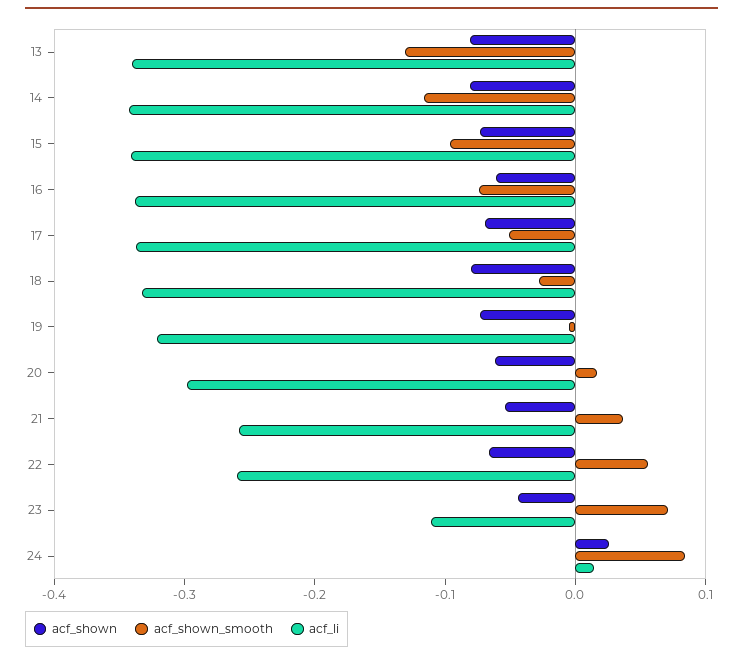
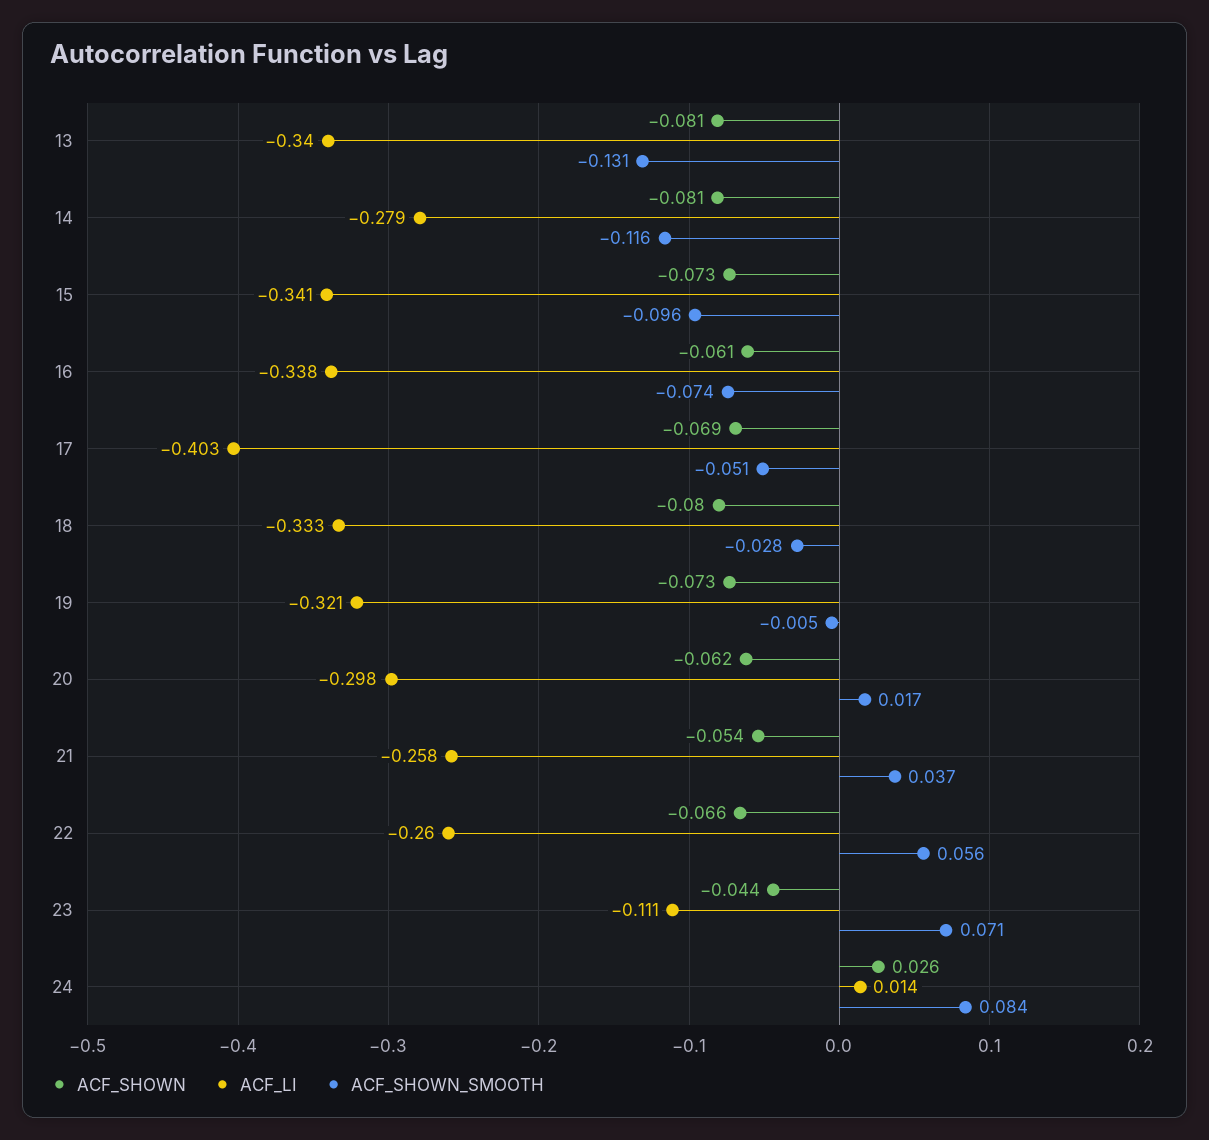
  {
    "acf_shown": {
      "13": -0.081,
      "14": -0.081,
      "15": -0.073,
      "16": -0.061,
      "17": -0.069,
      "18": -0.08,
      "19": -0.073,
      "20": -0.062,
      "21": -0.054,
      "22": -0.066,
      "23": -0.044,
      "24": 0.026
    },
    "acf_shown_smooth": {
      "13": -0.131,
      "14": -0.116,
      "15": -0.096,
      "16": -0.074,
      "17": -0.051,
      "18": -0.028,
      "19": -0.005,
      "20": 0.017,
      "21": 0.037,
      "22": 0.056,
      "23": 0.071,
      "24": 0.084
    },
    "acf_li": {
      "13": -0.34,
-     "14": -0.34,
+     "14": -0.279,
      "15": -0.341,
      "16": -0.338,
-     "17": -0.34,
+     "17": -0.403,
      "18": -0.333,
      "19": -0.321,
      "20": -0.298,
      "21": -0.258,
      "22": -0.26,
      "23": -0.111,
      "24": 0.014
    }
  }

